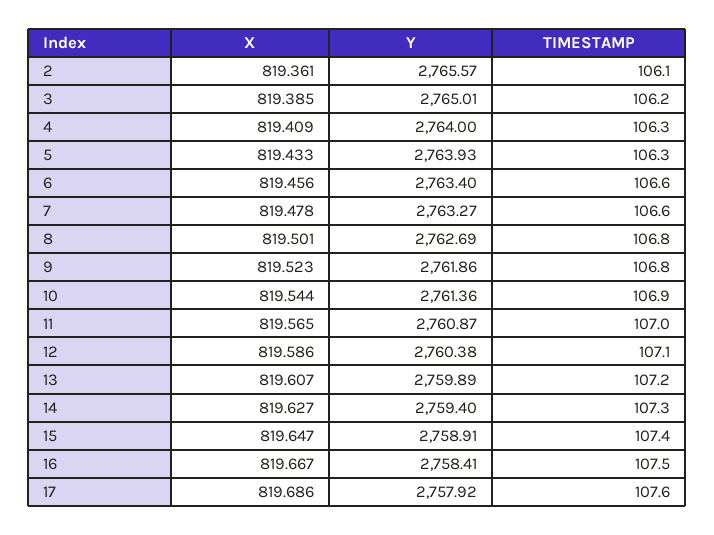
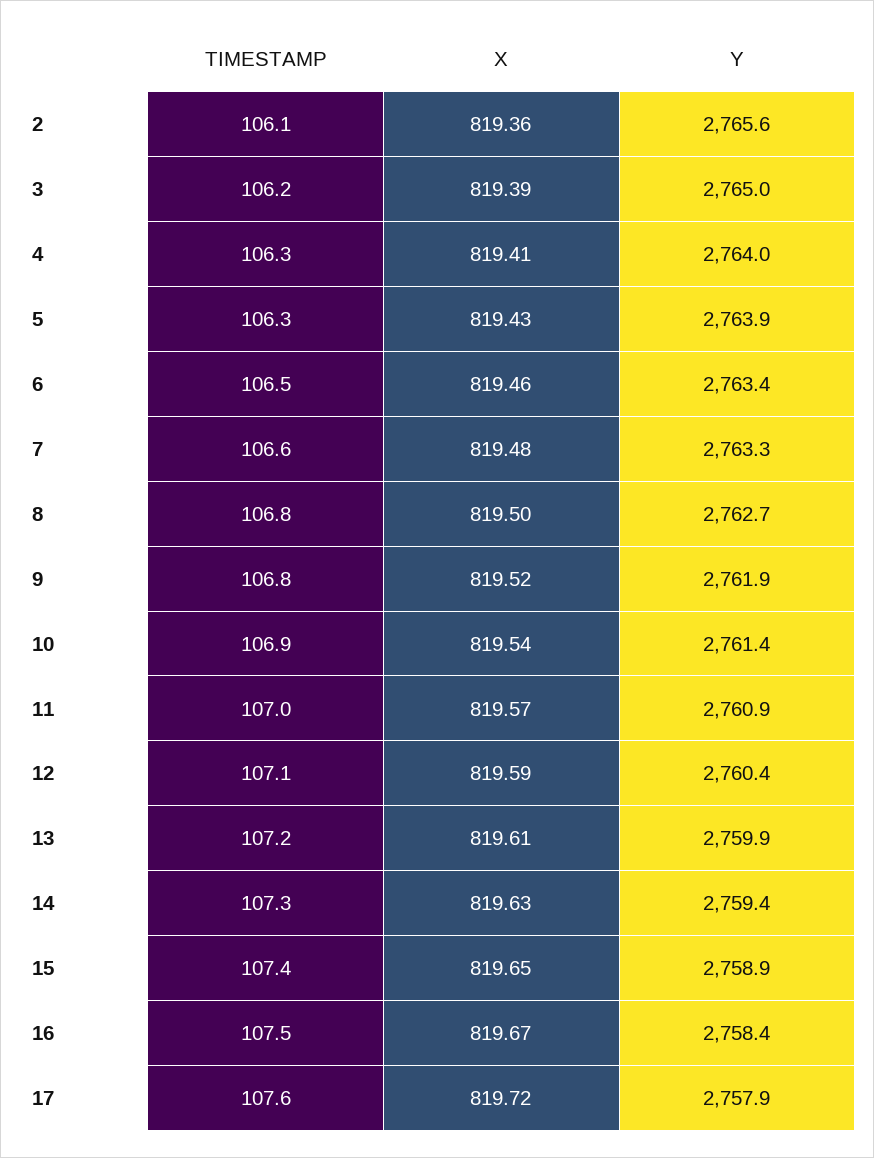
  {
    "X": {
      "2": 819.361,
      "3": 819.385,
      "4": 819.409,
      "5": 819.433,
      "6": 819.456,
      "7": 819.478,
      "8": 819.501,
      "9": 819.523,
      "10": 819.544,
      "11": 819.565,
      "12": 819.586,
      "13": 819.607,
      "14": 819.627,
      "15": 819.647,
      "16": 819.667,
-     "17": 819.686
+     "17": 819.72
    },
    "Y": {
      "2": 2765.57,
      "3": 2765.01,
      "4": 2764,
      "5": 2763.93,
      "6": 2763.4,
      "7": 2763.27,
      "8": 2762.69,
      "9": 2761.86,
      "10": 2761.36,
      "11": 2760.87,
      "12": 2760.38,
      "13": 2759.89,
      "14": 2759.4,
      "15": 2758.91,
      "16": 2758.41,
      "17": 2757.92
    },
    "TIMESTAMP": {
      "2": 106.1,
      "3": 106.2,
      "4": 106.3,
      "5": 106.3,
-     "6": 106.6,
+     "6": 106.5,
      "7": 106.6,
      "8": 106.8,
      "9": 106.8,
      "10": 106.9,
      "11": 107,
      "12": 107.1,
      "13": 107.2,
      "14": 107.3,
      "15": 107.4,
      "16": 107.5,
      "17": 107.6
    }
  }

